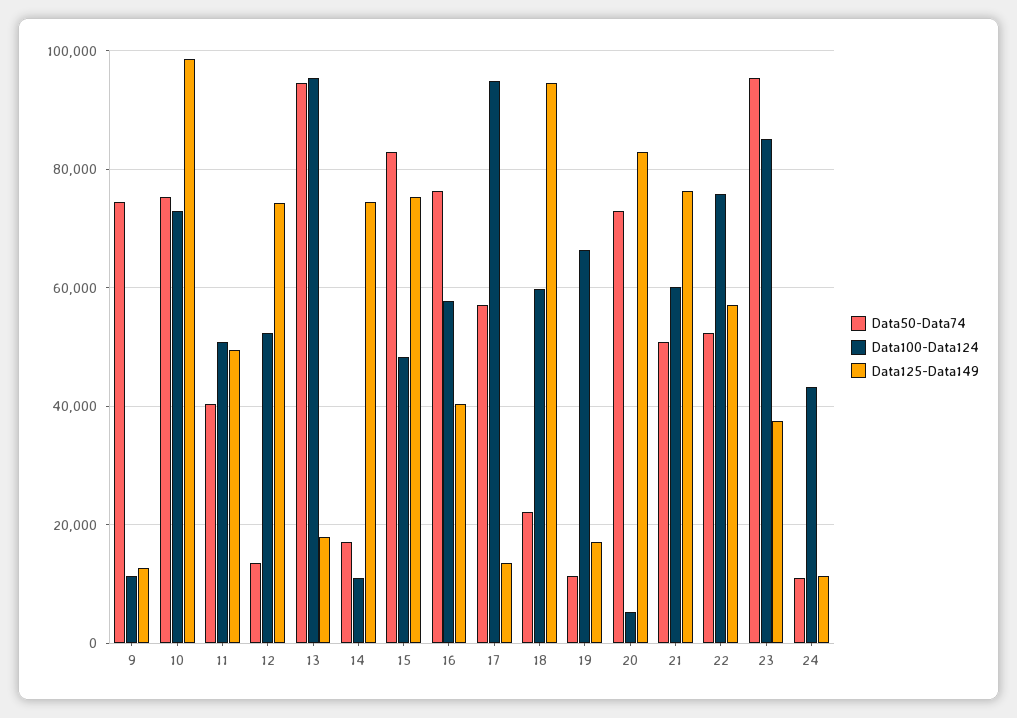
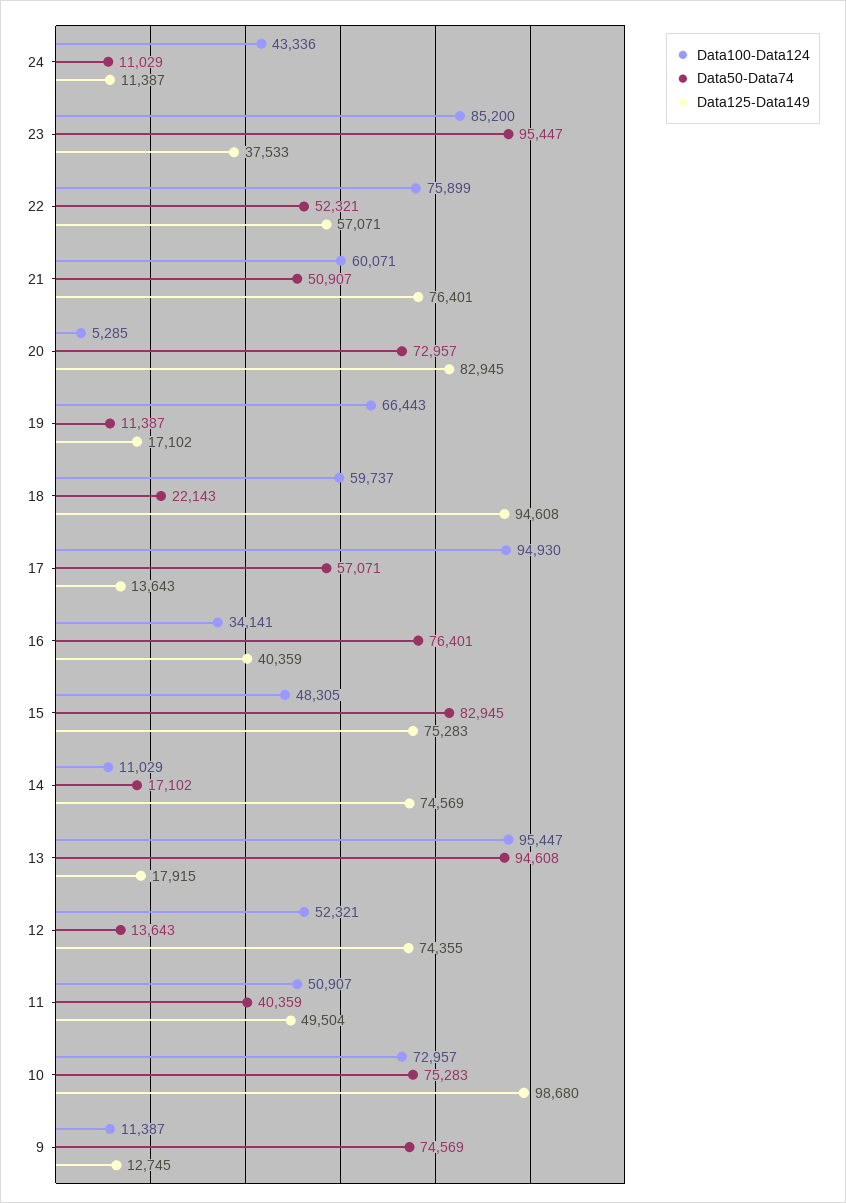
  {
    "Data50-Data74": {
      "9": 74569,
      "10": 75283,
      "11": 40359,
      "12": 13643,
      "13": 94608,
      "14": 17102,
      "15": 82945,
      "16": 76401,
      "17": 57071,
      "18": 22143,
      "19": 11387,
      "20": 72957,
      "21": 50907,
      "22": 52321,
      "23": 95447,
      "24": 11029
    },
    "Data100-Data124": {
      "9": 11387,
      "10": 72957,
      "11": 50907,
      "12": 52321,
      "13": 95447,
      "14": 11029,
      "15": 48305,
-     "16": 58000,
+     "16": 34141,
      "17": 94930,
      "18": 59737,
      "19": 66443,
      "20": 5285,
      "21": 60071,
      "22": 75899,
      "23": 85200,
      "24": 43336
    },
    "Data125-Data149": {
      "9": 12745,
      "10": 98680,
      "11": 49504,
      "12": 74355,
      "13": 17915,
      "14": 74569,
      "15": 75283,
      "16": 40359,
      "17": 13643,
      "18": 94608,
      "19": 17102,
      "20": 82945,
      "21": 76401,
      "22": 57071,
      "23": 37533,
      "24": 11387
    }
  }

